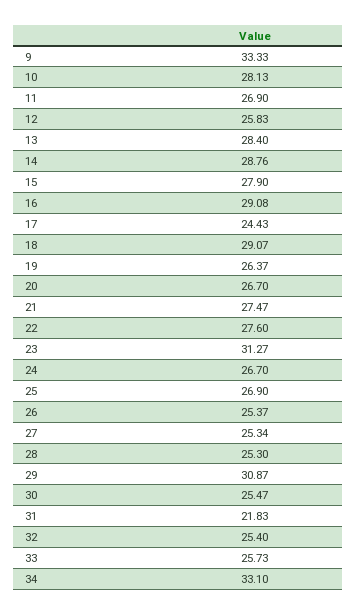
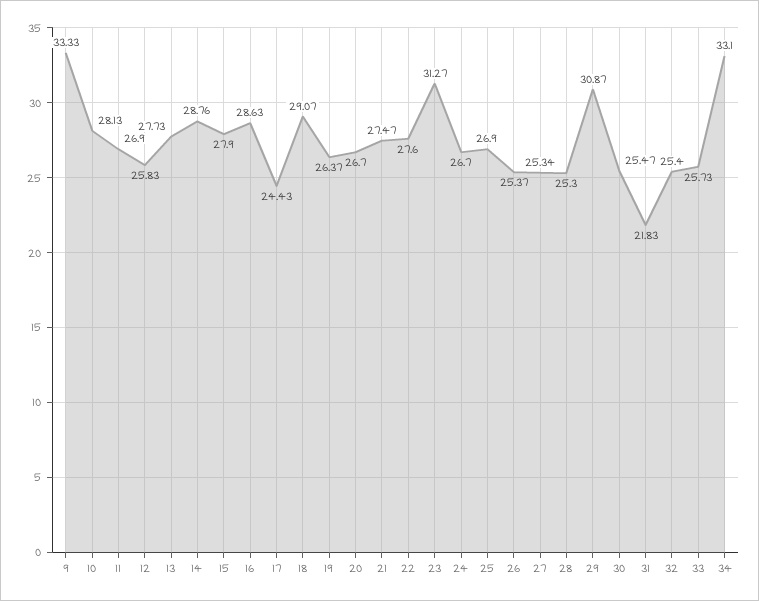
  {
    "9": 33.33,
    "10": 28.13,
    "11": 26.9,
    "12": 25.83,
-   "13": 28.4,
+   "13": 27.73,
    "14": 28.76,
    "15": 27.9,
-   "16": 29.08,
+   "16": 28.63,
    "17": 24.43,
    "18": 29.07,
    "19": 26.37,
    "20": 26.7,
    "21": 27.47,
    "22": 27.6,
    "23": 31.27,
    "24": 26.7,
    "25": 26.9,
    "26": 25.37,
    "27": 25.34,
    "28": 25.3,
    "29": 30.87,
    "30": 25.47,
    "31": 21.83,
    "32": 25.4,
    "33": 25.73,
    "34": 33.1
  }

